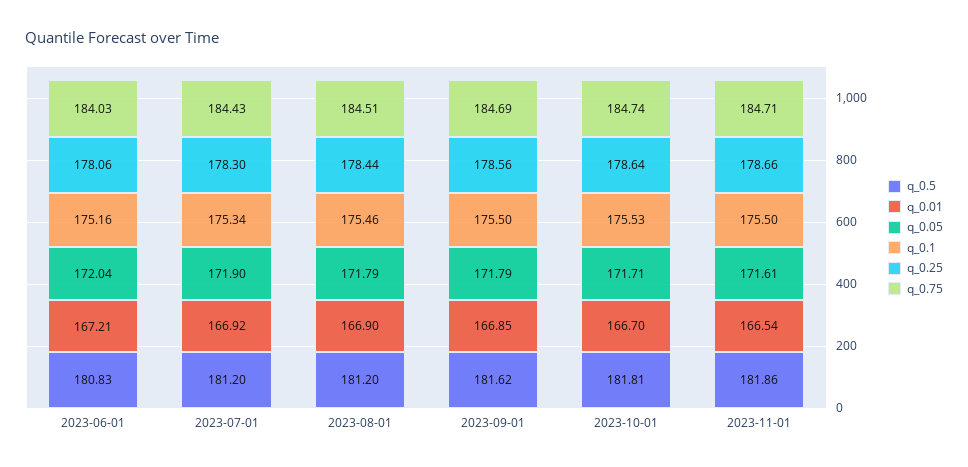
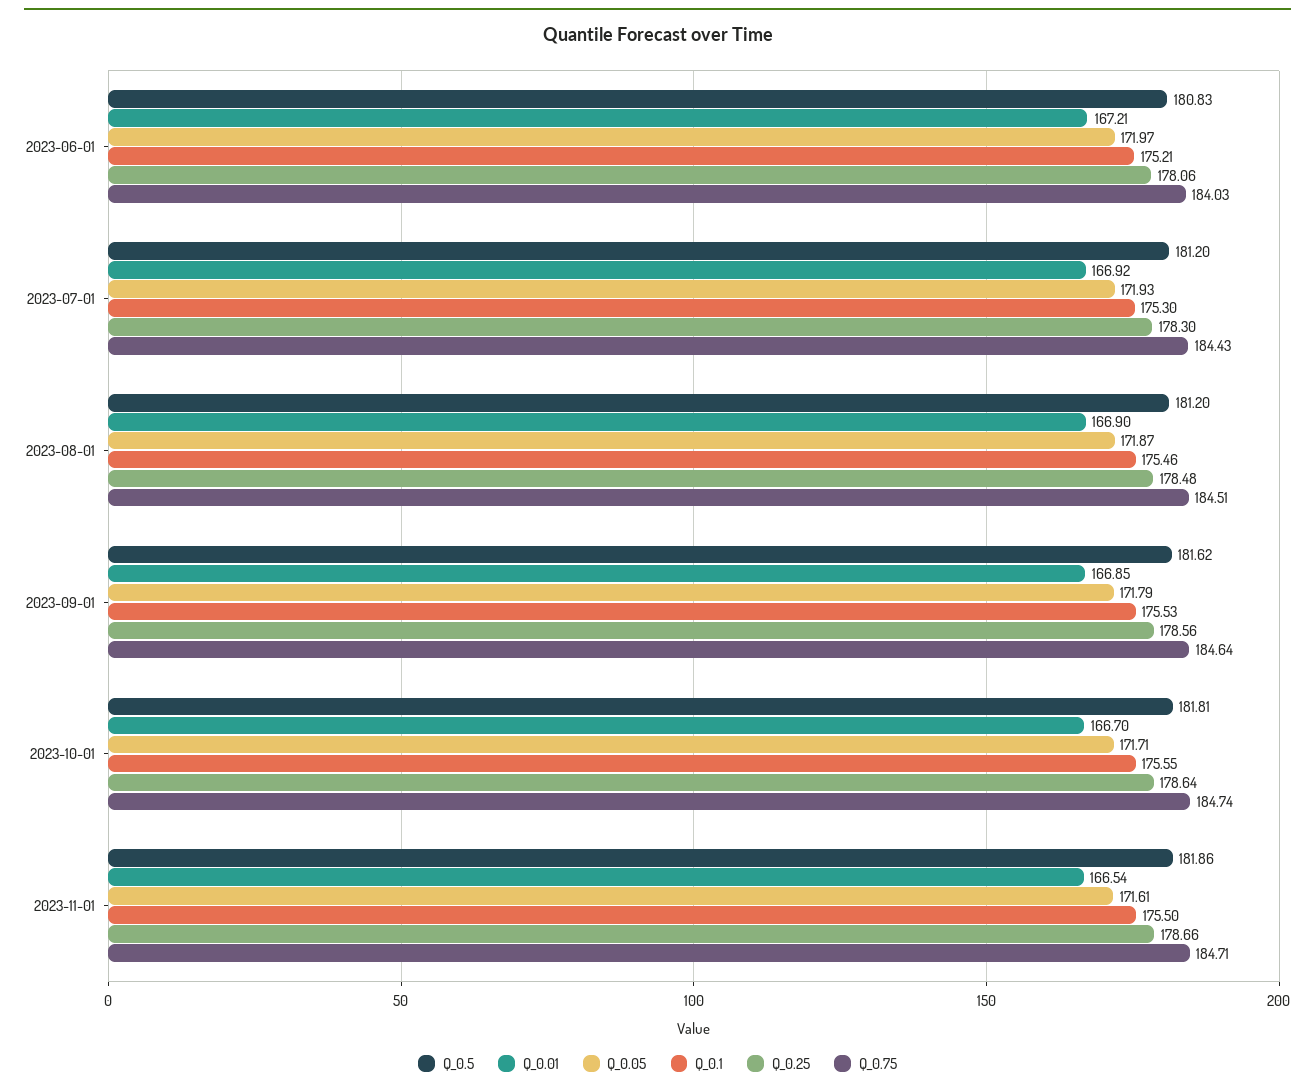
  {
    "q_0.5": {
      "2023-06-01": 180.83,
      "2023-07-01": 181.2,
      "2023-08-01": 181.2,
      "2023-09-01": 181.62,
      "2023-10-01": 181.81,
      "2023-11-01": 181.86
    },
    "q_0.01": {
      "2023-06-01": 167.21,
      "2023-07-01": 166.92,
      "2023-08-01": 166.9,
      "2023-09-01": 166.85,
      "2023-10-01": 166.7,
      "2023-11-01": 166.54
    },
    "q_0.05": {
-     "2023-06-01": 172.04,
+     "2023-06-01": 171.97,
-     "2023-07-01": 171.9,
+     "2023-07-01": 171.93,
-     "2023-08-01": 171.79,
+     "2023-08-01": 171.87,
      "2023-09-01": 171.79,
      "2023-10-01": 171.71,
      "2023-11-01": 171.61
    },
    "q_0.1": {
-     "2023-06-01": 175.16,
+     "2023-06-01": 175.21,
-     "2023-07-01": 175.34,
+     "2023-07-01": 175.3,
      "2023-08-01": 175.46,
-     "2023-09-01": 175.5,
+     "2023-09-01": 175.53,
-     "2023-10-01": 175.53,
+     "2023-10-01": 175.55,
      "2023-11-01": 175.5
    },
    "q_0.25": {
      "2023-06-01": 178.06,
      "2023-07-01": 178.3,
-     "2023-08-01": 178.44,
+     "2023-08-01": 178.48,
      "2023-09-01": 178.56,
      "2023-10-01": 178.64,
      "2023-11-01": 178.66
    },
    "q_0.75": {
      "2023-06-01": 184.03,
      "2023-07-01": 184.43,
      "2023-08-01": 184.51,
-     "2023-09-01": 184.69,
+     "2023-09-01": 184.64,
      "2023-10-01": 184.74,
      "2023-11-01": 184.71
    }
  }

